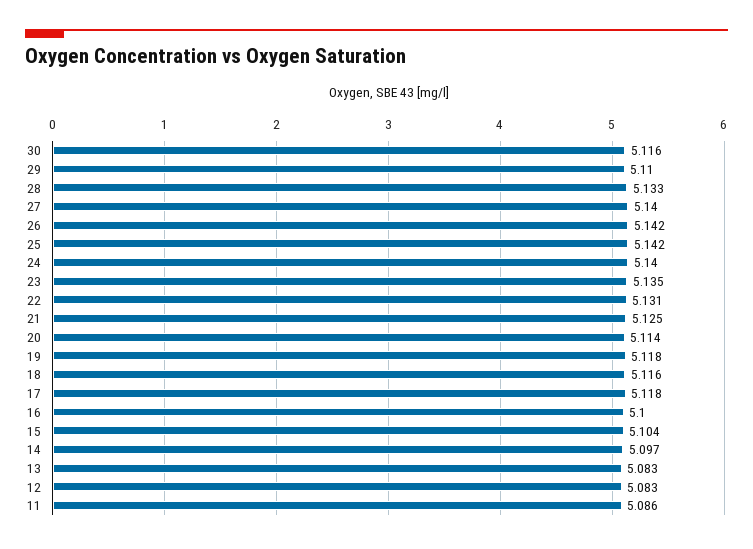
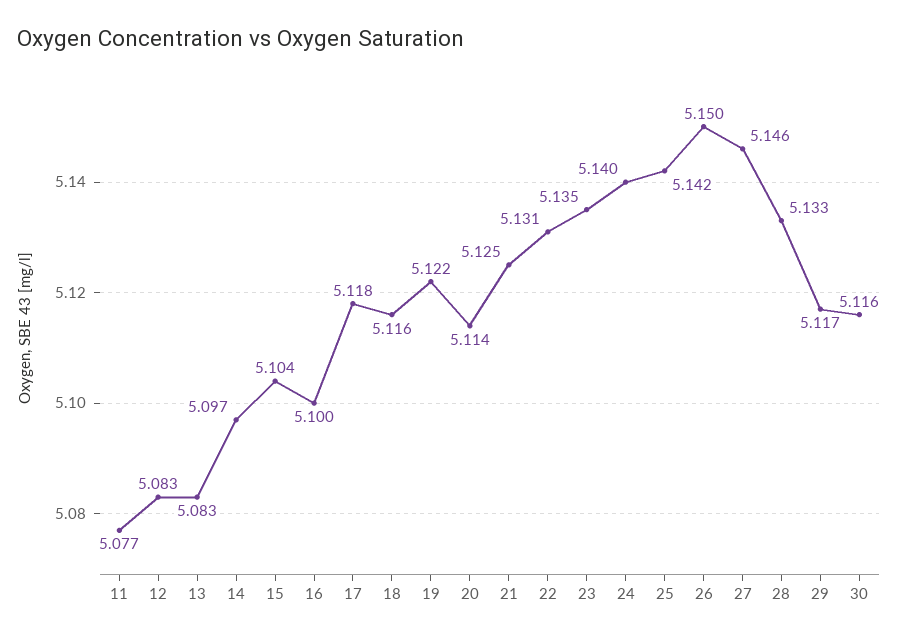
  {
    "30": 5.116,
-   "29": 5.11,
+   "29": 5.117,
    "28": 5.133,
-   "27": 5.14,
+   "27": 5.146,
-   "26": 5.142,
+   "26": 5.15,
    "25": 5.142,
    "24": 5.14,
    "23": 5.135,
    "22": 5.131,
    "21": 5.125,
    "20": 5.114,
-   "19": 5.118,
+   "19": 5.122,
    "18": 5.116,
    "17": 5.118,
    "16": 5.1,
    "15": 5.104,
    "14": 5.097,
    "13": 5.083,
    "12": 5.083,
-   "11": 5.086
+   "11": 5.077
  }

